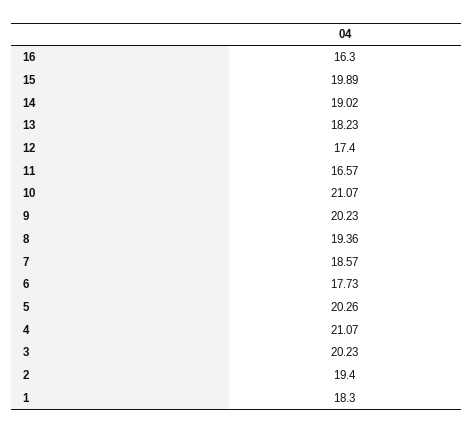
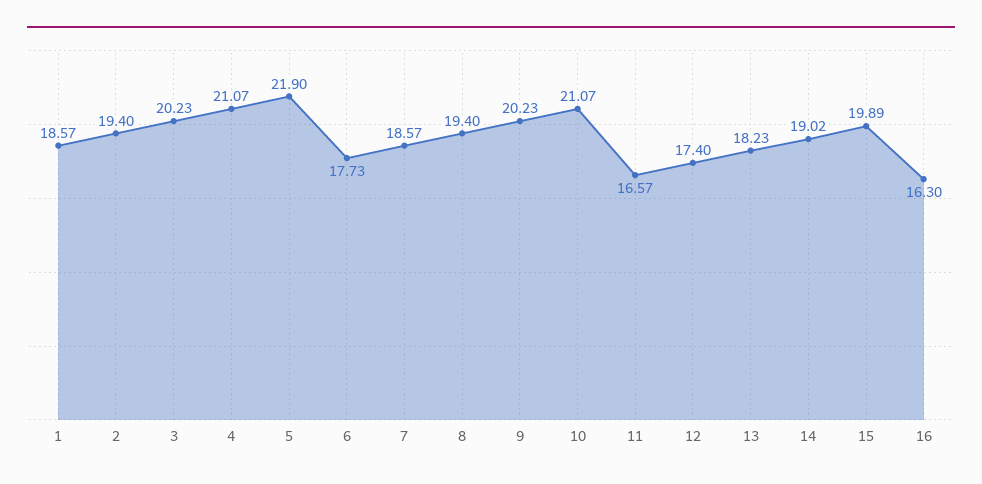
  {
    "16": 16.3,
    "15": 19.89,
    "14": 19.02,
    "13": 18.23,
    "12": 17.4,
    "11": 16.57,
    "10": 21.07,
    "9": 20.23,
-   "8": 19.36,
+   "8": 19.4,
    "7": 18.57,
    "6": 17.73,
-   "5": 20.26,
+   "5": 21.9,
    "4": 21.07,
    "3": 20.23,
    "2": 19.4,
-   "1": 18.3
+   "1": 18.57
  }

